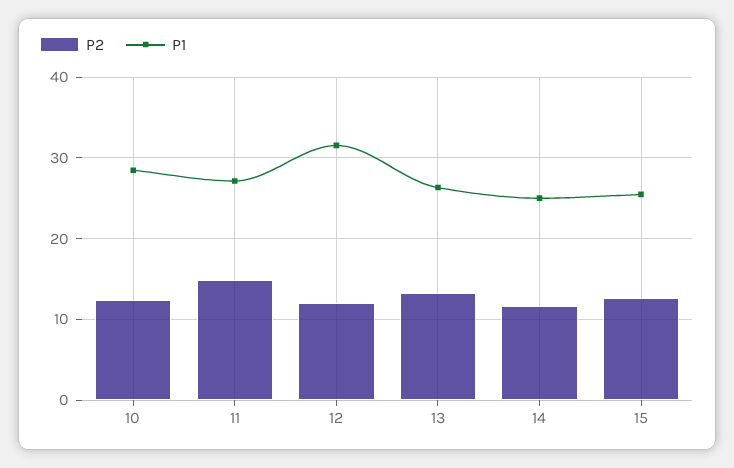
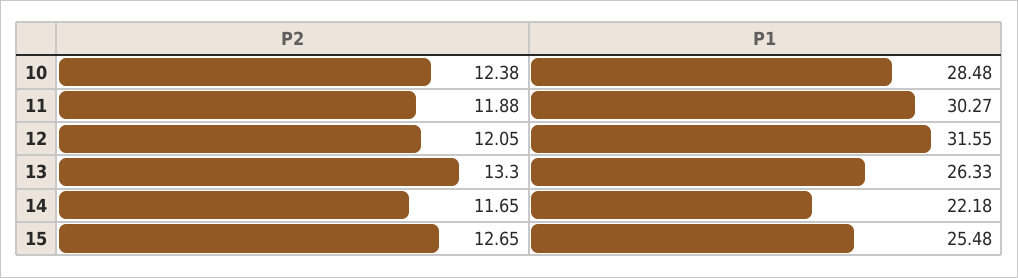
  {
    "P2": {
      "10": 12.38,
-     "11": 15,
+     "11": 11.88,
      "12": 12.05,
      "13": 13.3,
      "14": 11.65,
      "15": 12.65
    },
    "P1": {
      "10": 28.48,
-     "11": 27,
+     "11": 30.27,
      "12": 31.55,
      "13": 26.33,
-     "14": 25,
+     "14": 22.18,
      "15": 25.48
    }
  }

